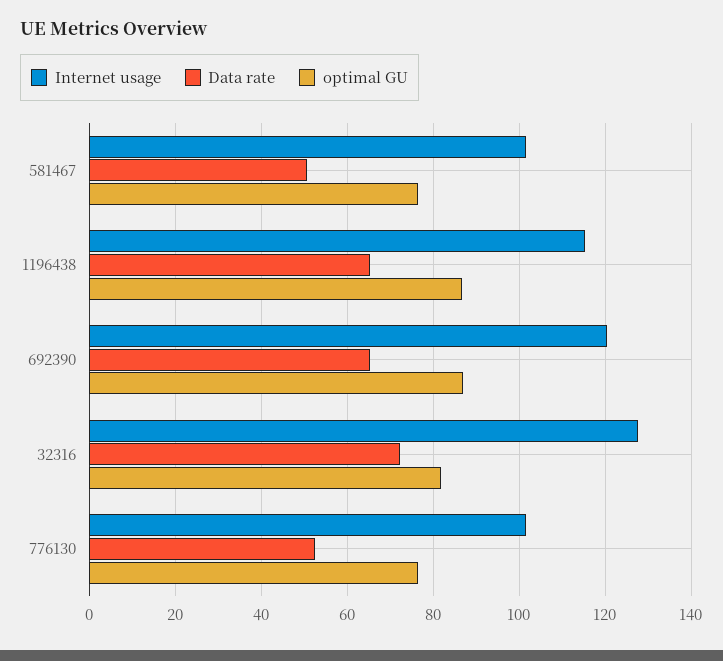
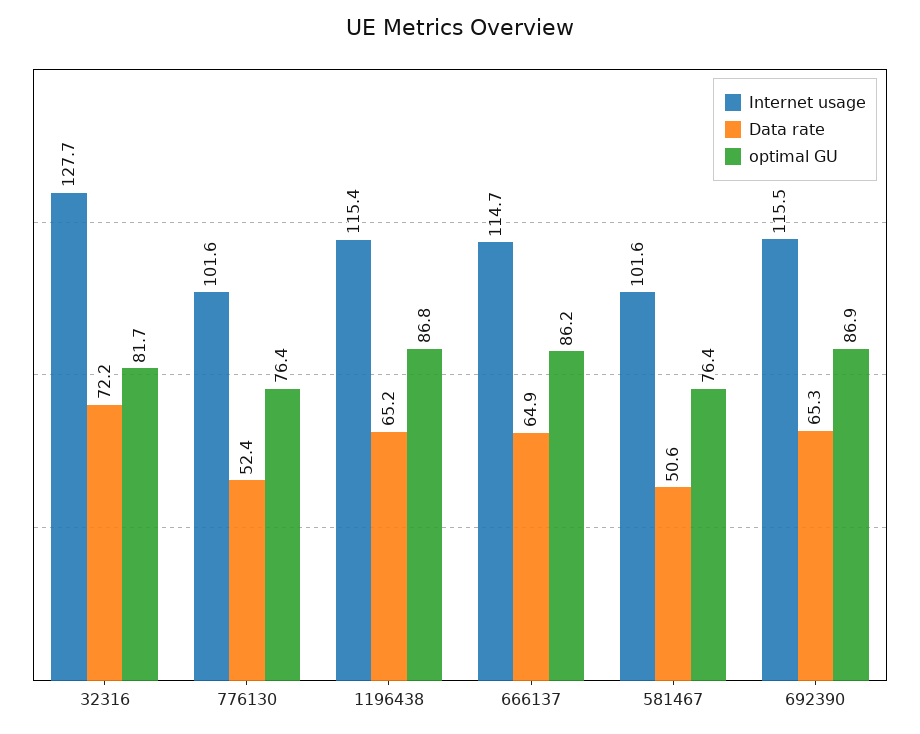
  {
    "Internet usage": {
      "581467": 101.6,
      "1196438": 115.4,
-     "692390": 120,
+     "692390": 115.5,
      "32316": 127.7,
-     "776130": 101.6
+     "776130": 101.6,
+     "666137": 114.7
    },
    "Data rate": {
      "581467": 50.6,
      "1196438": 65.2,
      "692390": 65.3,
      "32316": 72.2,
-     "776130": 52.4
+     "776130": 52.4,
+     "666137": 64.9
    },
    "optimal GU": {
      "581467": 76.4,
      "1196438": 86.8,
      "692390": 86.9,
      "32316": 81.7,
-     "776130": 76.4
+     "776130": 76.4,
+     "666137": 86.2
    }
  }

